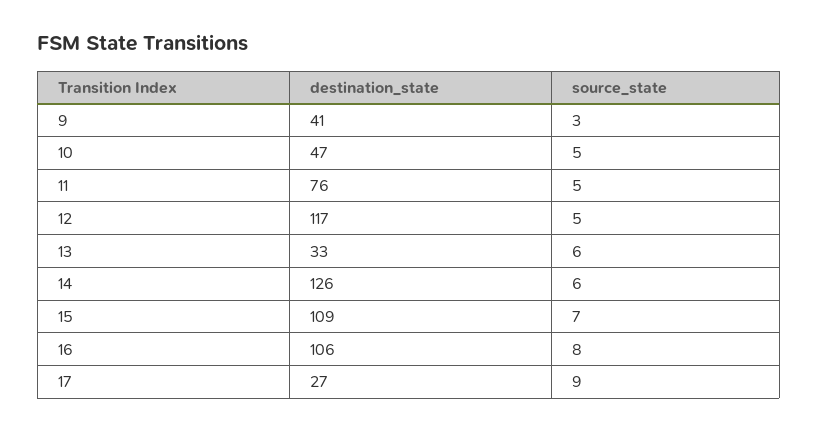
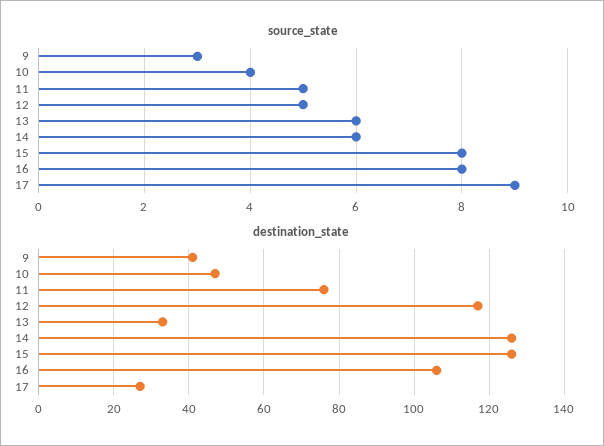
  {
    "destination_state": {
      "9": 41,
      "10": 47,
      "11": 76,
      "12": 117,
      "13": 33,
      "14": 126,
-     "15": 109,
+     "15": 125,
      "16": 106,
      "17": 27
    },
    "source_state": {
      "9": 3,
-     "10": 5,
+     "10": 4,
      "11": 5,
      "12": 5,
      "13": 6,
      "14": 6,
-     "15": 7,
+     "15": 8,
      "16": 8,
      "17": 9
    }
  }

